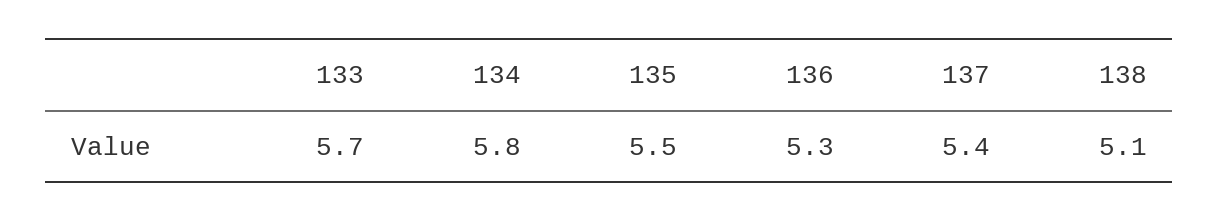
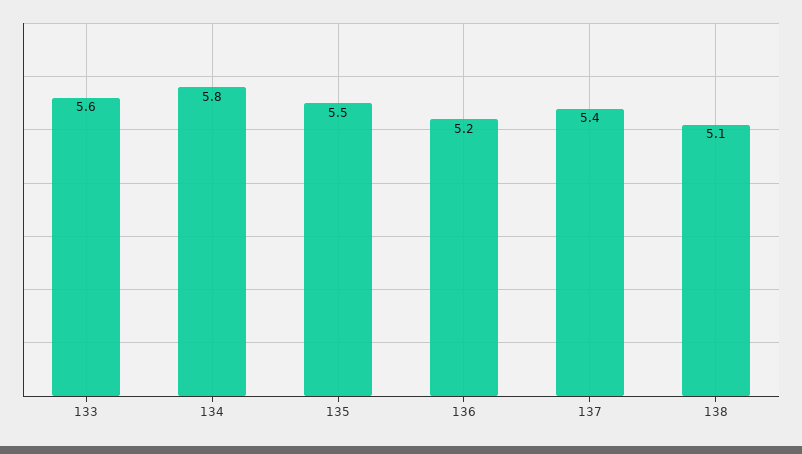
  {
-   "133": 5.7,
+   "133": 5.6,
    "134": 5.8,
    "135": 5.5,
-   "136": 5.3,
+   "136": 5.2,
    "137": 5.4,
    "138": 5.1
  }

